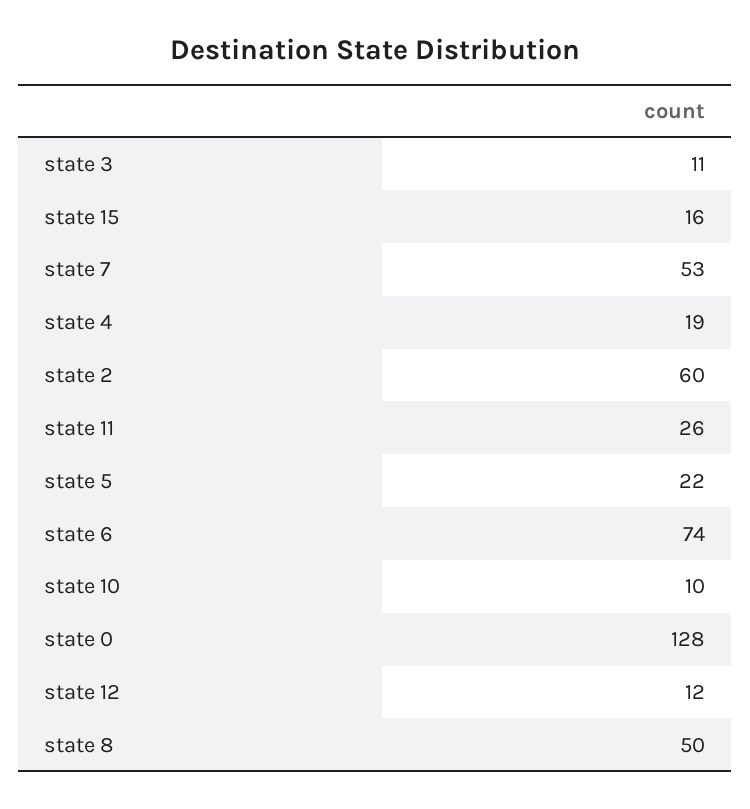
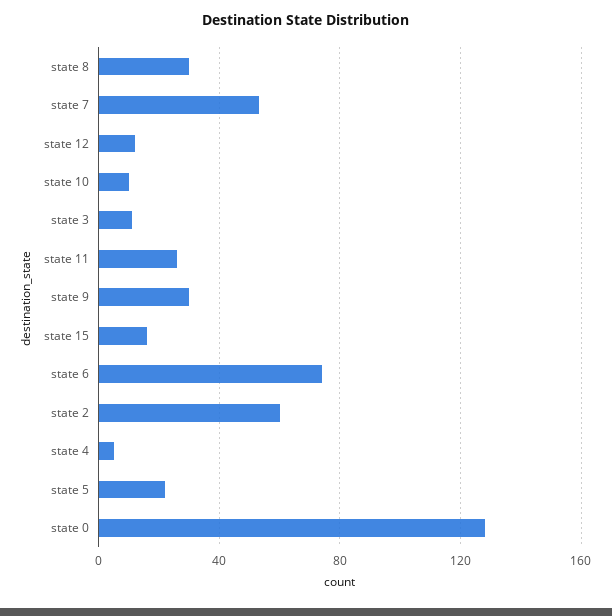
  {
    "state 3": 11,
    "state 15": 16,
    "state 7": 53,
-   "state 4": 19,
+   "state 4": 5,
    "state 2": 60,
    "state 11": 26,
    "state 5": 22,
    "state 6": 74,
    "state 10": 10,
    "state 0": 128,
    "state 12": 12,
-   "state 8": 50
+   "state 8": 30,
+   "state 9": 30
  }

